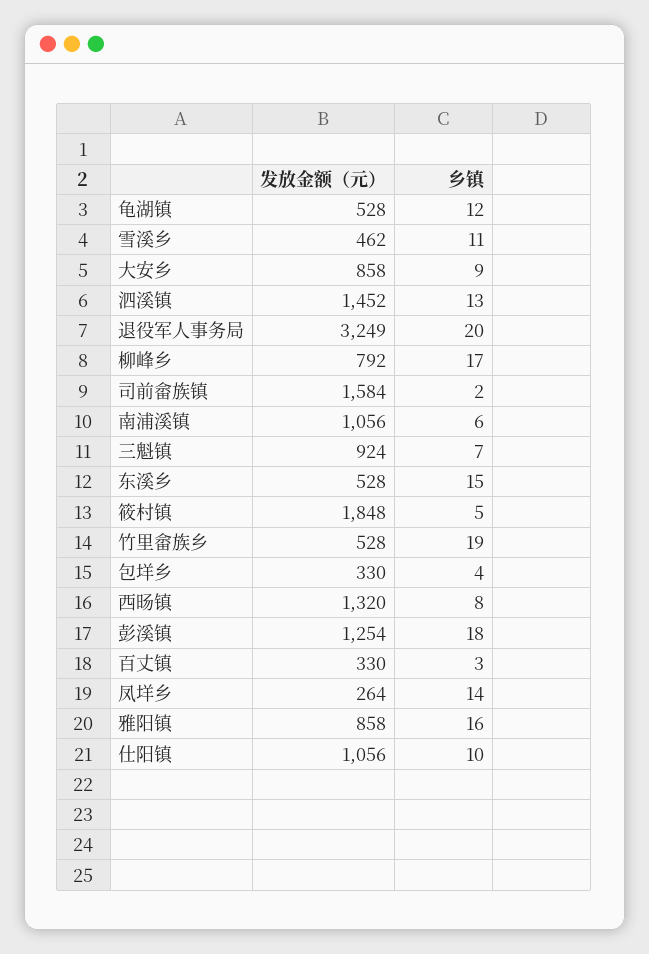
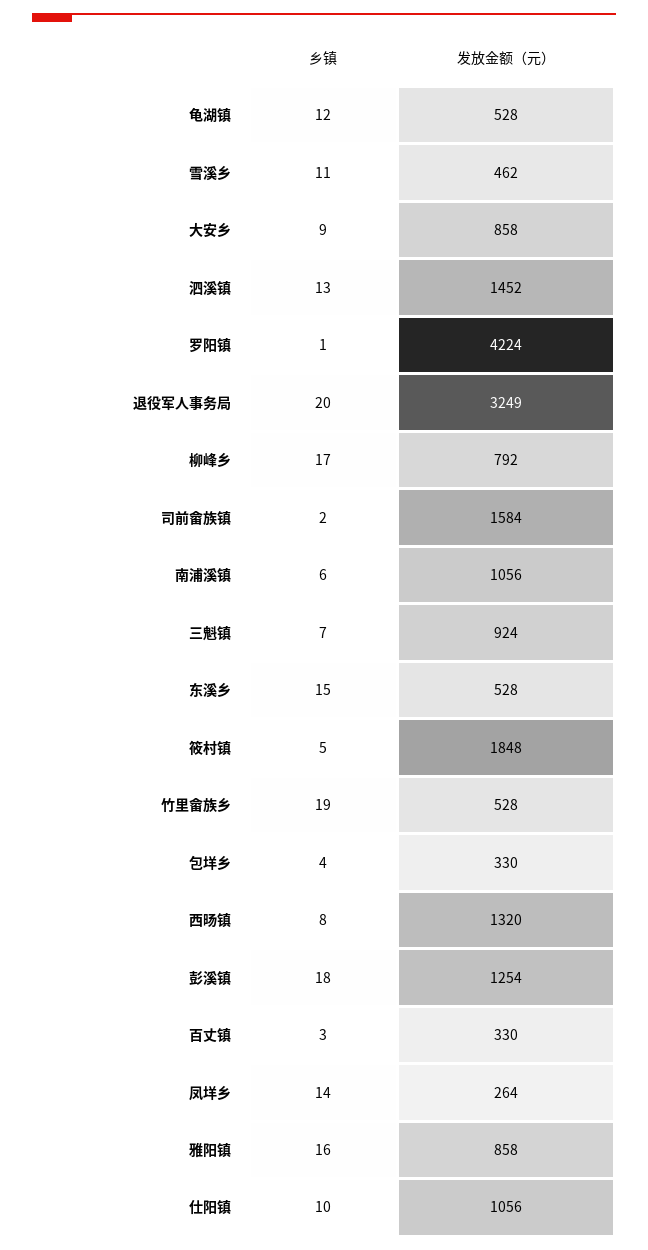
  {
    "发放金额（元）": {
      "龟湖镇": 528,
      "雪溪乡": 462,
      "大安乡": 858,
      "泗溪镇": 1452,
      "退役军人事务局": 3249,
      "柳峰乡": 792,
      "司前畲族镇": 1584,
      "南浦溪镇": 1056,
      "三魁镇": 924,
      "东溪乡": 528,
      "筱村镇": 1848,
      "竹里畲族乡": 528,
      "包垟乡": 330,
      "西旸镇": 1320,
      "彭溪镇": 1254,
      "百丈镇": 330,
      "凤垟乡": 264,
      "雅阳镇": 858,
-     "仕阳镇": 1056
+     "仕阳镇": 1056,
+     "罗阳镇": 4224
    },
    "乡镇": {
      "龟湖镇": 12,
      "雪溪乡": 11,
      "大安乡": 9,
      "泗溪镇": 13,
      "退役军人事务局": 20,
      "柳峰乡": 17,
      "司前畲族镇": 2,
      "南浦溪镇": 6,
      "三魁镇": 7,
      "东溪乡": 15,
      "筱村镇": 5,
      "竹里畲族乡": 19,
      "包垟乡": 4,
      "西旸镇": 8,
      "彭溪镇": 18,
      "百丈镇": 3,
      "凤垟乡": 14,
      "雅阳镇": 16,
-     "仕阳镇": 10
+     "仕阳镇": 10,
+     "罗阳镇": 1
    }
  }

